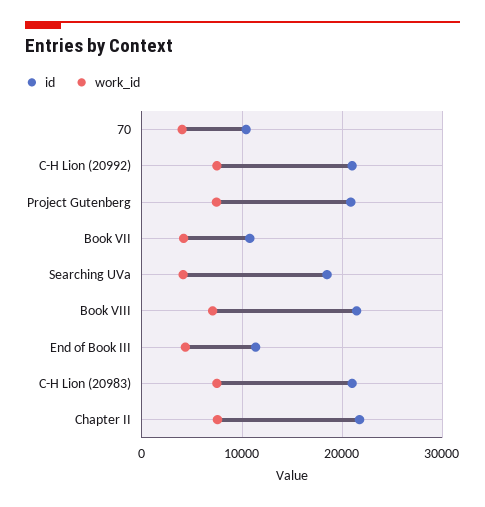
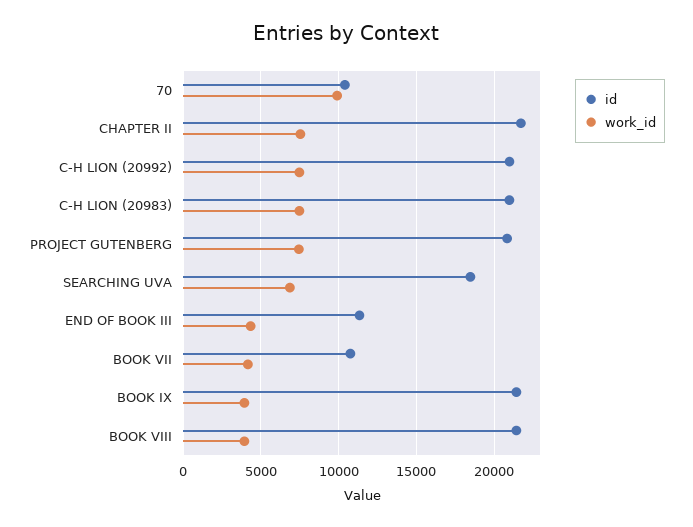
  {
    "id": {
      "70": 10500,
      "C-H Lion (20992)": 21000,
      "Project Gutenberg": 21000,
      "Book VII": 11000,
      "Searching UVa": 18500,
      "Book VIII": 21500,
      "End of Book III": 11500,
      "C-H Lion (20983)": 21000,
-     "Chapter II": 21500
+     "Chapter II": 21500,
+     "BOOK IX": 21500
    },
    "work_id": {
-     "70": 4000,
+     "70": 10000,
      "C-H Lion (20992)": 7500,
      "Project Gutenberg": 7500,
      "Book VII": 4000,
-     "Searching UVa": 4000,
+     "Searching UVa": 7000,
-     "Book VIII": 7000,
+     "Book VIII": 4000,
      "End of Book III": 4500,
      "C-H Lion (20983)": 7500,
-     "Chapter II": 7500
+     "Chapter II": 7500,
+     "BOOK IX": 4000
    }
  }

